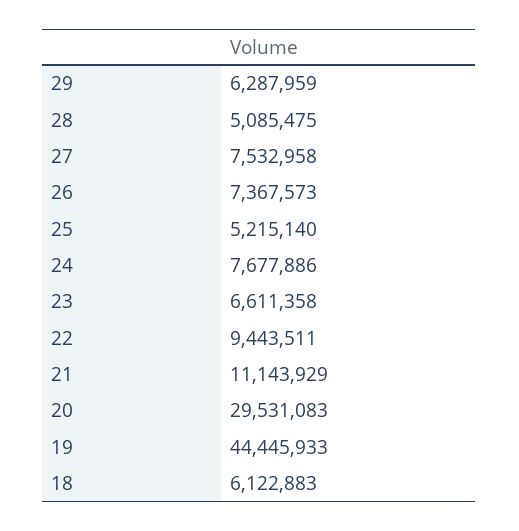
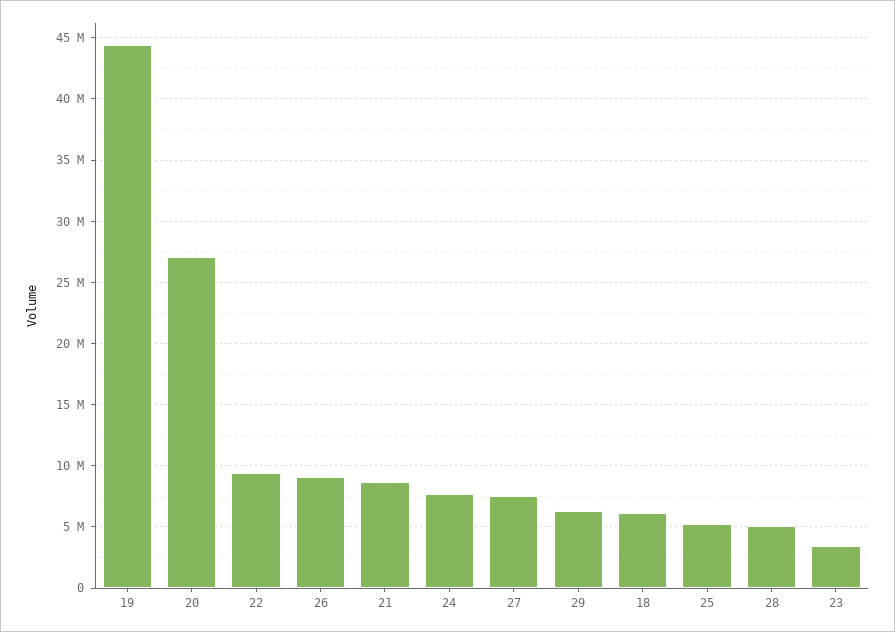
  {
    "29": 6287959,
    "28": 5085475,
    "27": 7532958,
-   "26": 7367573,
+   "26": 9000000,
    "25": 5215140,
    "24": 7677886,
-   "23": 6611358,
+   "23": 3500000,
    "22": 9443511,
-   "21": 11143929,
+   "21": 8500000,
-   "20": 29531083,
+   "20": 27000000,
    "19": 44445933,
    "18": 6122883
  }

